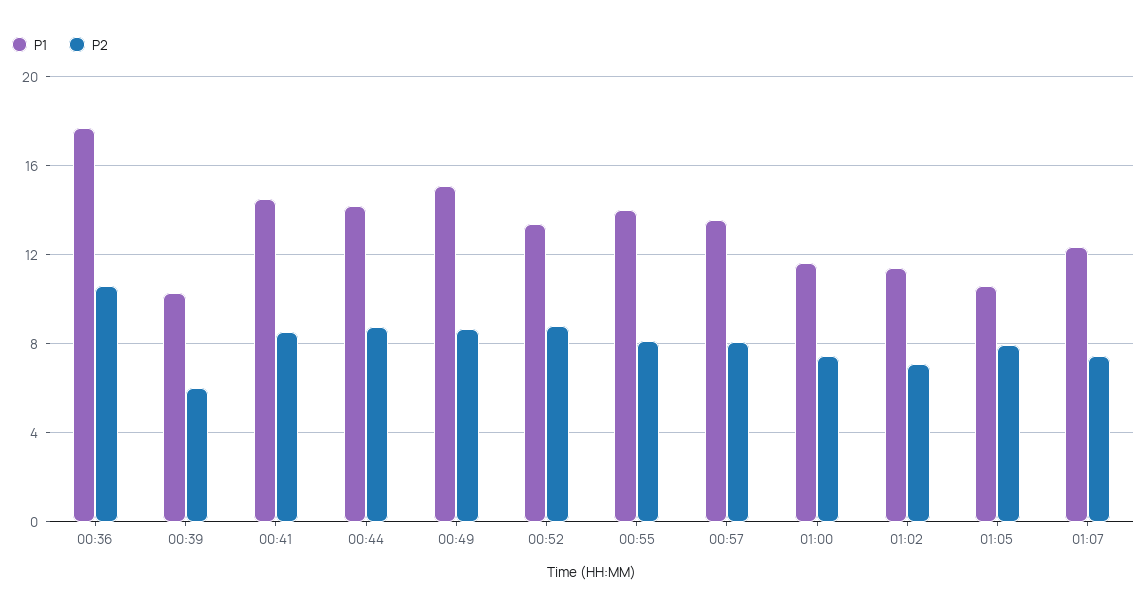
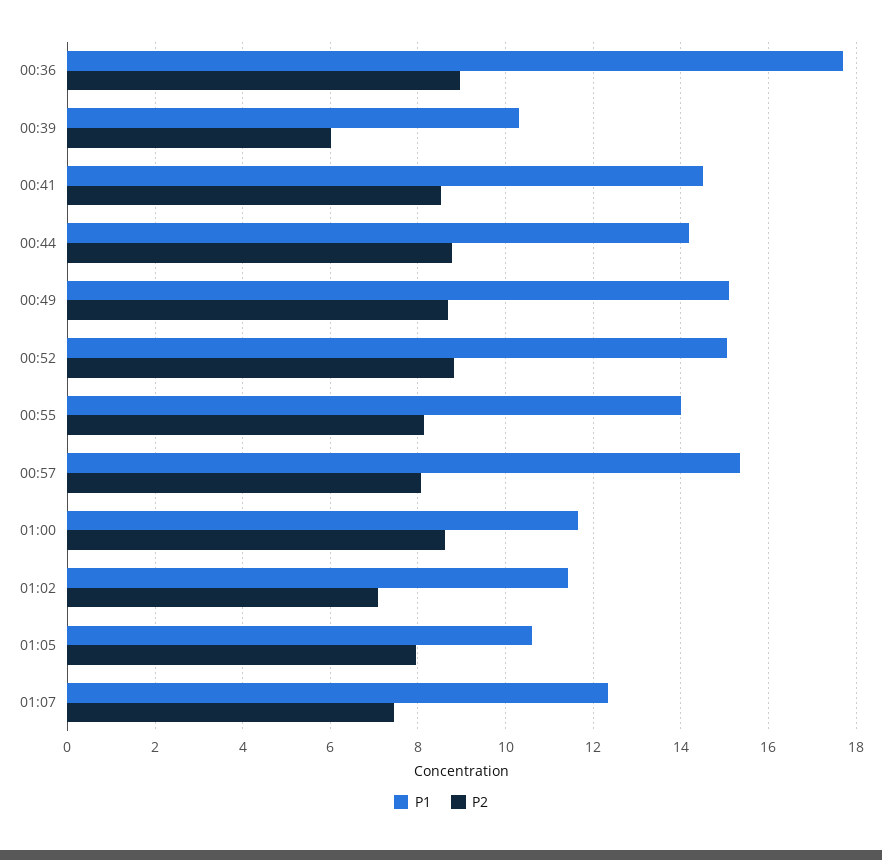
  {
    "P1": {
      "00:36": 17.8,
      "00:39": 10.4,
      "00:41": 14.6,
      "00:44": 14.2,
      "00:49": 15.2,
-     "00:52": 13.5,
+     "00:52": 15,
      "00:55": 14,
-     "00:57": 13.5,
+     "00:57": 15.4,
      "01:00": 11.6,
      "01:02": 11.4,
      "01:05": 10.6,
      "01:07": 12.4
    },
    "P2": {
-     "00:36": 10.5,
+     "00:36": 9,
      "00:39": 6,
      "00:41": 8.6,
      "00:44": 8.8,
      "00:49": 8.6,
      "00:52": 8.8,
      "00:55": 8.2,
      "00:57": 8,
-     "01:00": 7.5,
+     "01:00": 8.6,
      "01:02": 7.2,
      "01:05": 8,
      "01:07": 7.4
    }
  }

